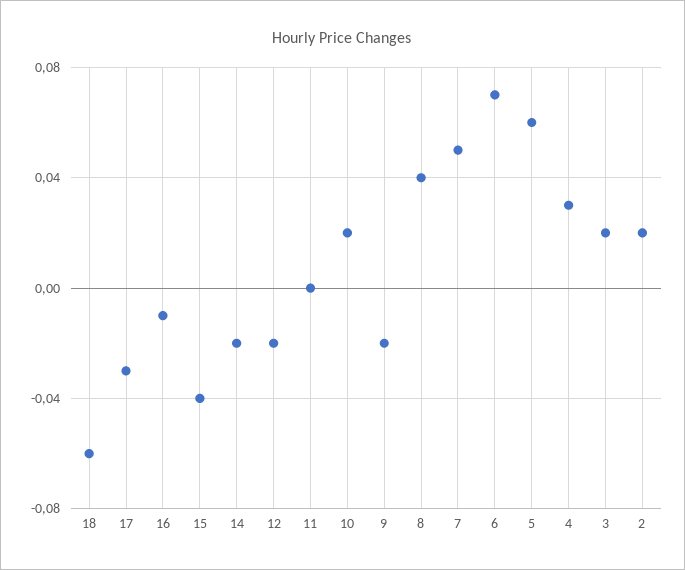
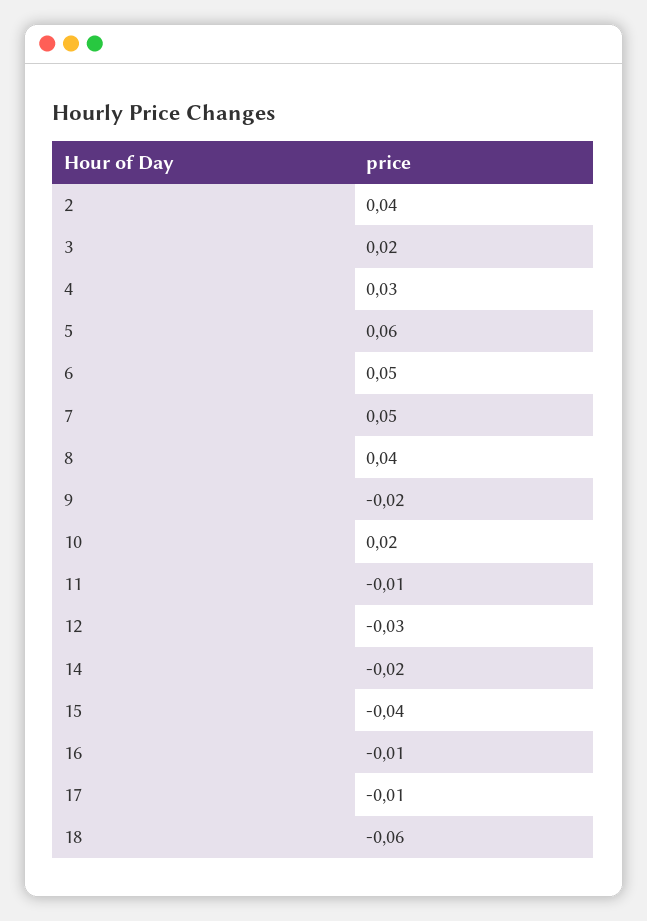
  {
    "18": -0.06,
-   "17": -0.03,
+   "17": -0.01,
    "16": -0.01,
    "15": -0.04,
    "14": -0.02,
-   "12": -0.02,
+   "12": -0.03,
-   "11": 0,
+   "11": -0.01,
    "10": 0.02,
    "9": -0.02,
    "8": 0.04,
    "7": 0.05,
-   "6": 0.07,
+   "6": 0.05,
    "5": 0.06,
    "4": 0.03,
    "3": 0.02,
-   "2": 0.02
+   "2": 0.04
  }

